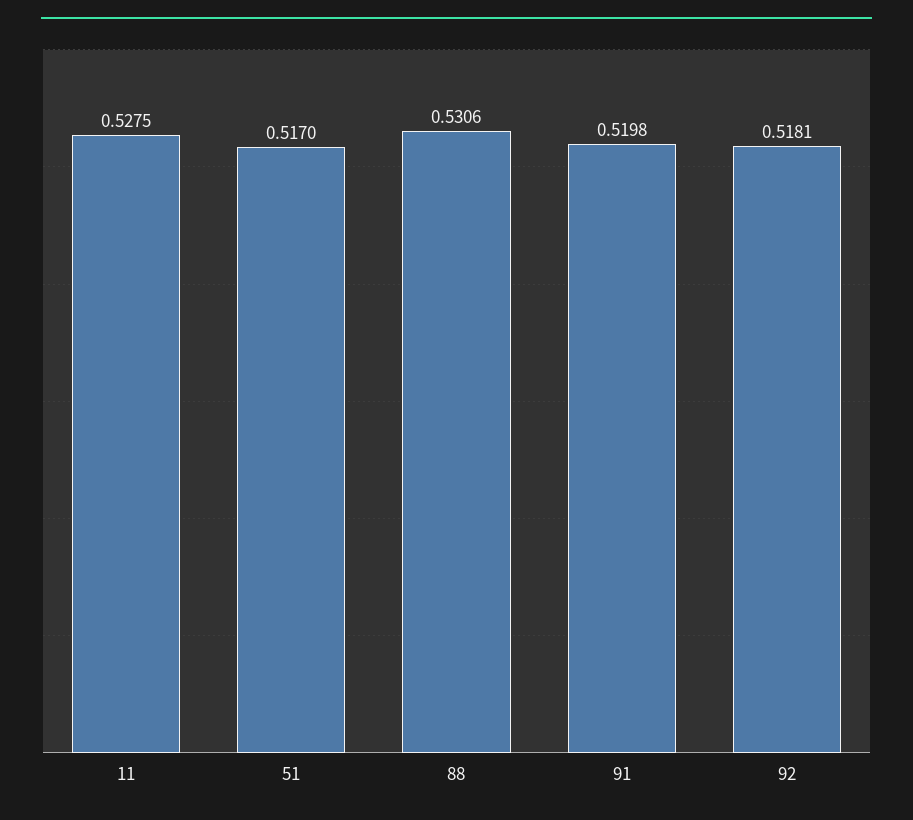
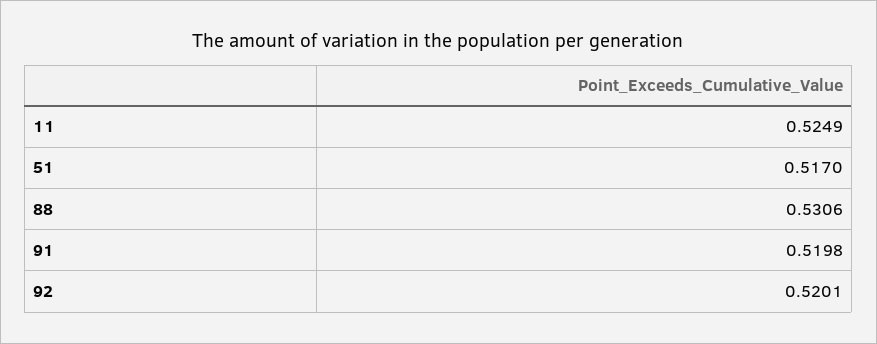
  {
-   "11": 0.5275,
+   "11": 0.5249,
    "51": 0.517,
    "88": 0.5306,
    "91": 0.5198,
-   "92": 0.5181
+   "92": 0.5201
  }

